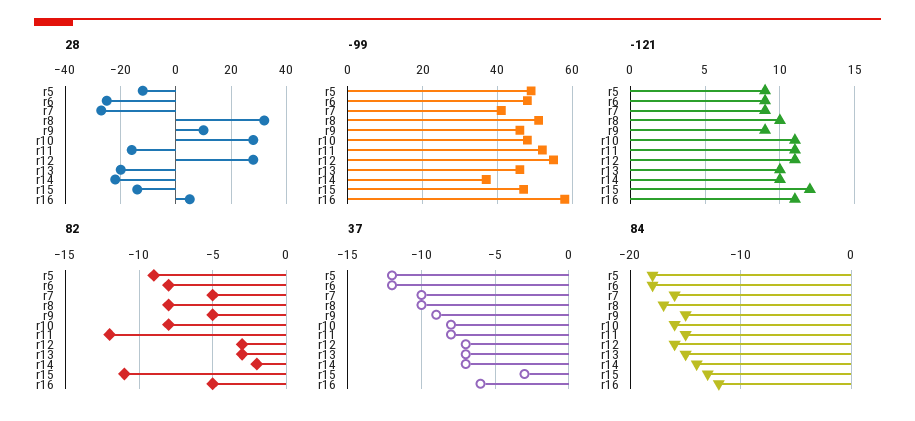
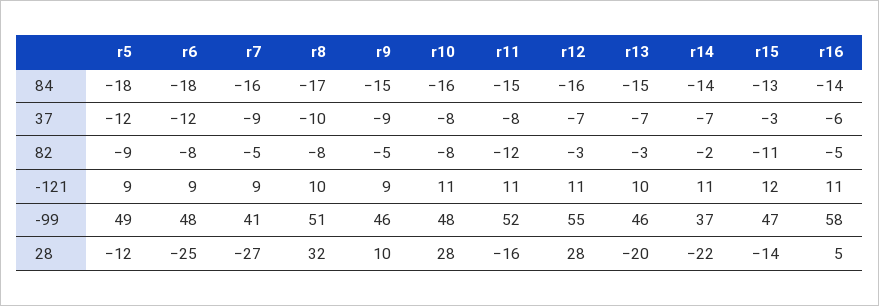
  {
    "28": {
      "r5": -12,
      "r6": -25,
      "r7": -27,
      "r8": 32,
      "r9": 10,
      "r10": 28,
      "r11": -16,
      "r12": 28,
      "r13": -20,
      "r14": -22,
      "r15": -14,
      "r16": 5
    },
    "-99": {
      "r5": 49,
      "r6": 48,
      "r7": 41,
      "r8": 51,
      "r9": 46,
      "r10": 48,
      "r11": 52,
      "r12": 55,
      "r13": 46,
      "r14": 37,
      "r15": 47,
      "r16": 58
    },
    "-121": {
      "r5": 9,
      "r6": 9,
      "r7": 9,
      "r8": 10,
      "r9": 9,
      "r10": 11,
      "r11": 11,
      "r12": 11,
      "r13": 10,
-     "r14": 10,
+     "r14": 11,
      "r15": 12,
      "r16": 11
    },
    "82": {
      "r5": -9,
      "r6": -8,
      "r7": -5,
      "r8": -8,
      "r9": -5,
      "r10": -8,
      "r11": -12,
      "r12": -3,
      "r13": -3,
      "r14": -2,
      "r15": -11,
      "r16": -5
    },
    "37": {
      "r5": -12,
      "r6": -12,
-     "r7": -10,
+     "r7": -9,
      "r8": -10,
      "r9": -9,
      "r10": -8,
      "r11": -8,
      "r12": -7,
      "r13": -7,
      "r14": -7,
      "r15": -3,
      "r16": -6
    },
    "84": {
      "r5": -18,
      "r6": -18,
      "r7": -16,
      "r8": -17,
      "r9": -15,
      "r10": -16,
      "r11": -15,
      "r12": -16,
      "r13": -15,
      "r14": -14,
      "r15": -13,
-     "r16": -12
+     "r16": -14
    }
  }

